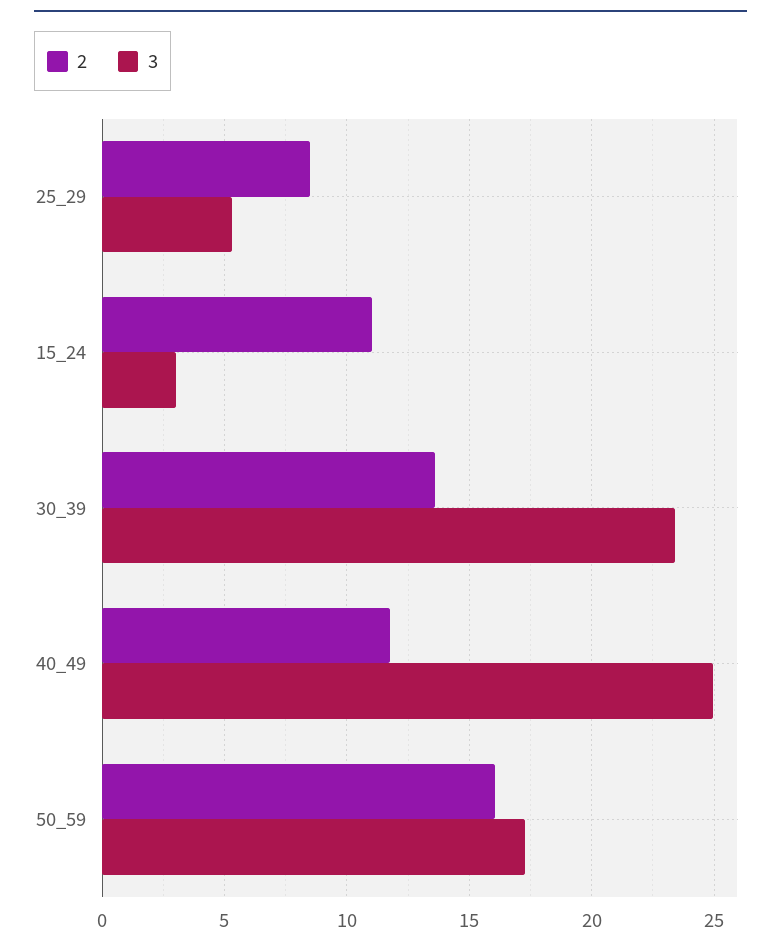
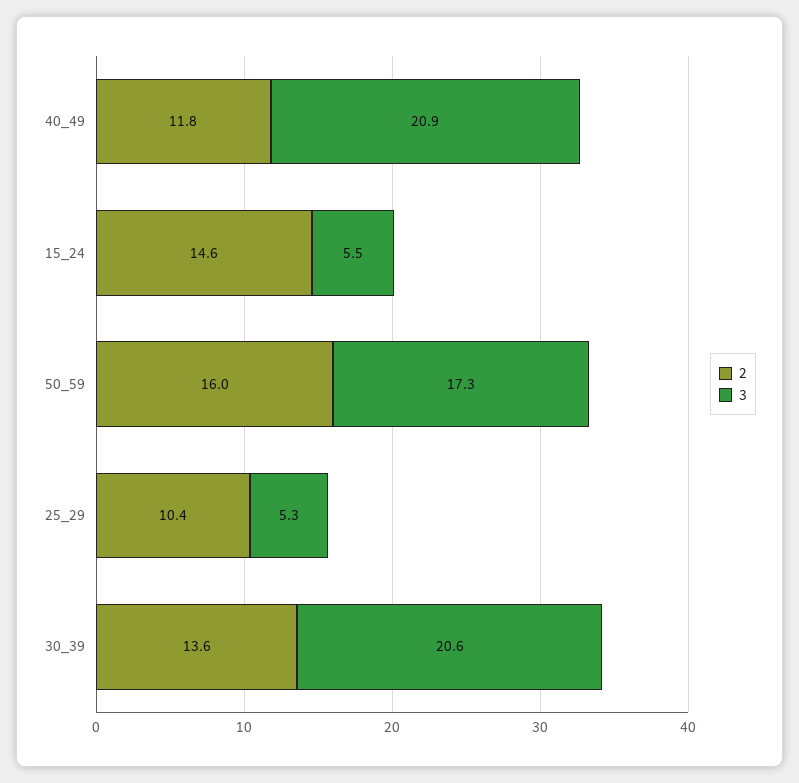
  {
    "2": {
-     "25_29": 8.5,
+     "25_29": 10.4,
-     "15_24": 11,
+     "15_24": 14.6,
      "30_39": 13.6,
      "40_49": 11.8,
      "50_59": 16
    },
    "3": {
      "25_29": 5.3,
-     "15_24": 3,
+     "15_24": 5.5,
-     "30_39": 23.5,
+     "30_39": 20.6,
-     "40_49": 25,
+     "40_49": 20.9,
      "50_59": 17.3
    }
  }

